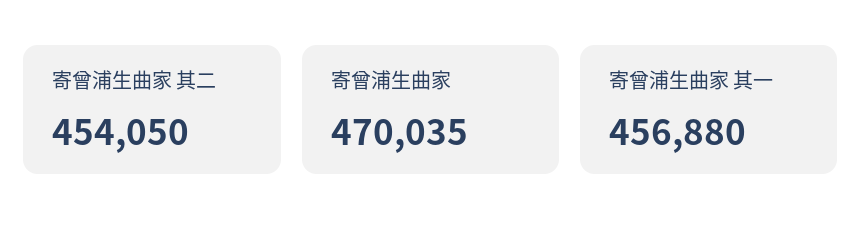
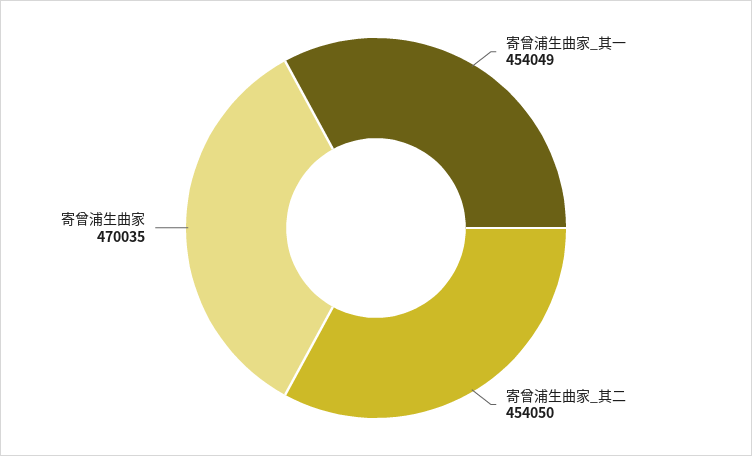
  {
    "寄曾浦生曲家 其二": 454050,
    "寄曾浦生曲家": 470035,
-   "寄曾浦生曲家 其一": 456880
+   "寄曾浦生曲家 其一": 454049
  }

